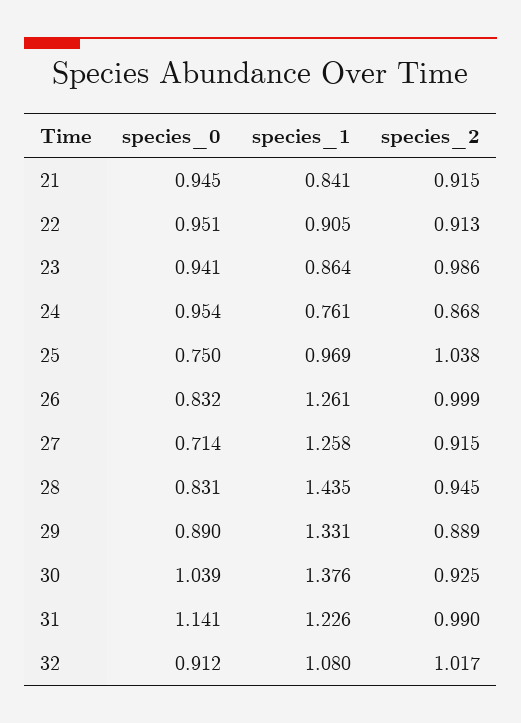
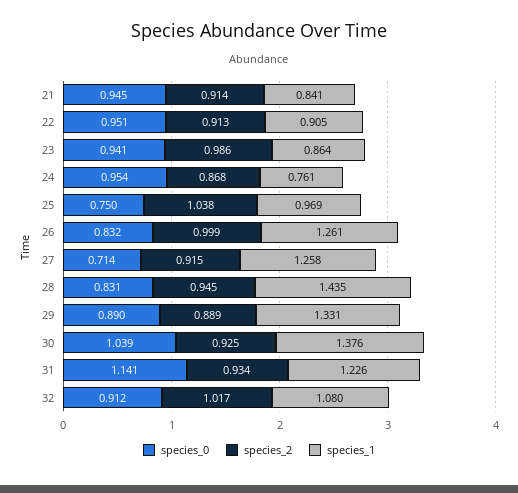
  {
    "species_0": {
      "21": 0.945,
      "22": 0.951,
      "23": 0.941,
      "24": 0.954,
      "25": 0.75,
      "26": 0.832,
      "27": 0.714,
      "28": 0.831,
      "29": 0.89,
      "30": 1.039,
      "31": 1.141,
      "32": 0.912
    },
    "species_1": {
      "21": 0.841,
      "22": 0.905,
      "23": 0.864,
      "24": 0.761,
      "25": 0.969,
      "26": 1.261,
      "27": 1.258,
      "28": 1.435,
      "29": 1.331,
      "30": 1.376,
      "31": 1.226,
      "32": 1.08
    },
    "species_2": {
-     "21": 0.915,
+     "21": 0.914,
      "22": 0.913,
      "23": 0.986,
      "24": 0.868,
      "25": 1.038,
      "26": 0.999,
      "27": 0.915,
      "28": 0.945,
      "29": 0.889,
      "30": 0.925,
-     "31": 0.99,
+     "31": 0.934,
      "32": 1.017
    }
  }

